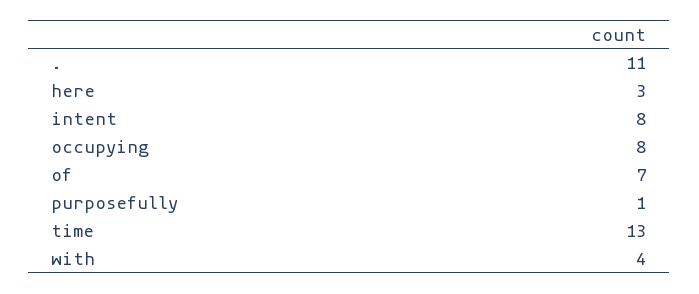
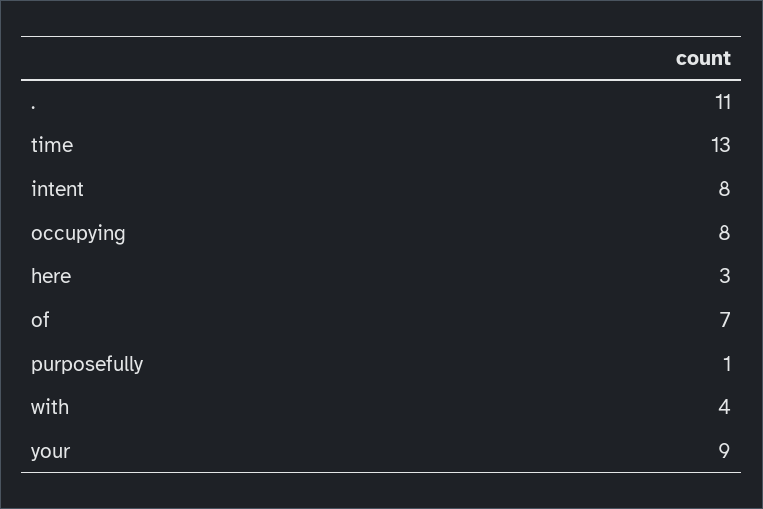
  {
    ".": 11,
    "here": 3,
    "intent": 8,
    "occupying": 8,
    "of": 7,
    "purposefully": 1,
    "time": 13,
-   "with": 4
+   "with": 4,
+   "your": 9
  }

